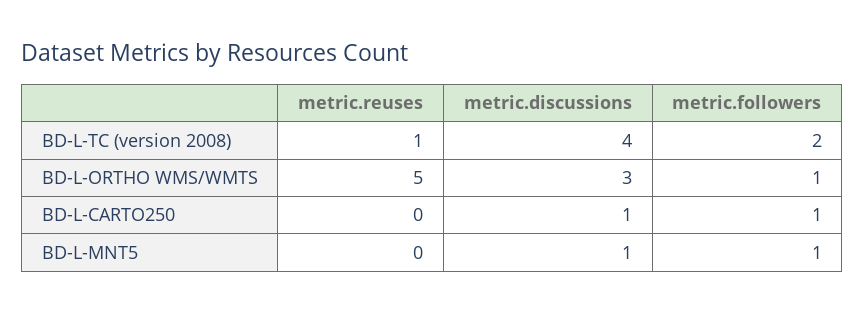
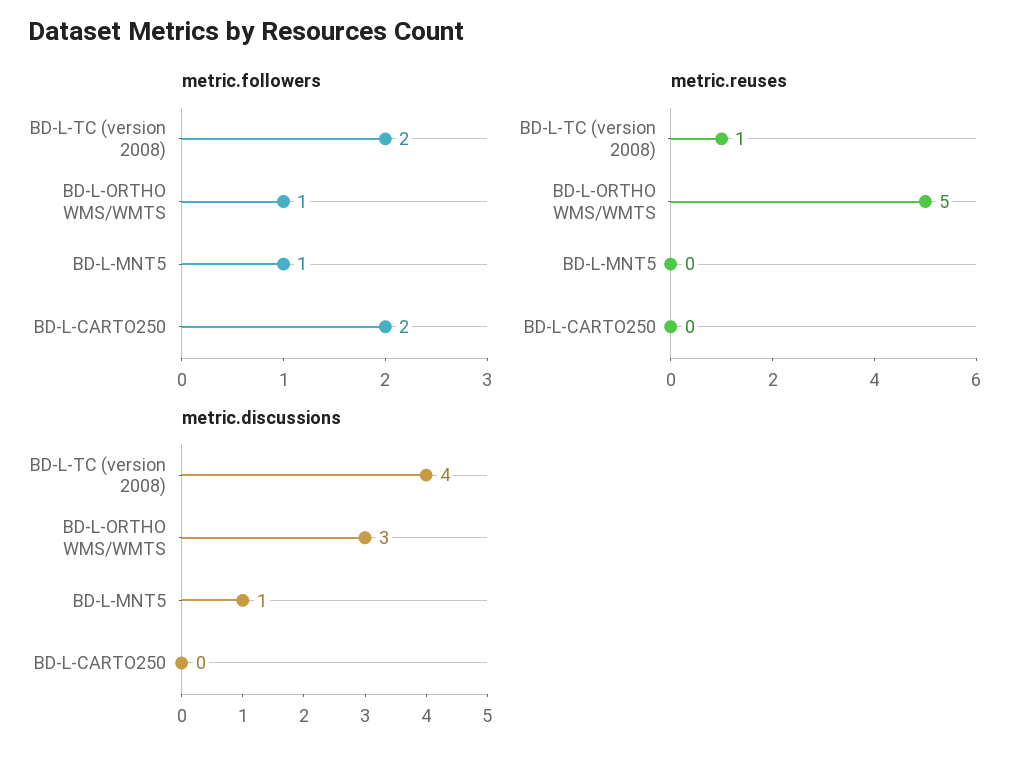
  {
    "metric.reuses": {
      "BD-L-TC (version 2008)": 1,
      "BD-L-ORTHO WMS/WMTS": 5,
      "BD-L-CARTO250": 0,
      "BD-L-MNT5": 0
    },
    "metric.discussions": {
      "BD-L-TC (version 2008)": 4,
      "BD-L-ORTHO WMS/WMTS": 3,
-     "BD-L-CARTO250": 1,
+     "BD-L-CARTO250": 0,
      "BD-L-MNT5": 1
    },
    "metric.followers": {
      "BD-L-TC (version 2008)": 2,
      "BD-L-ORTHO WMS/WMTS": 1,
-     "BD-L-CARTO250": 1,
+     "BD-L-CARTO250": 2,
      "BD-L-MNT5": 1
    }
  }

